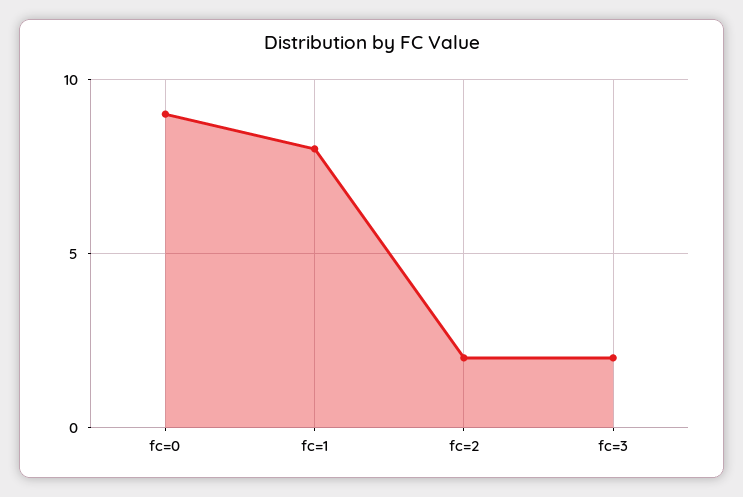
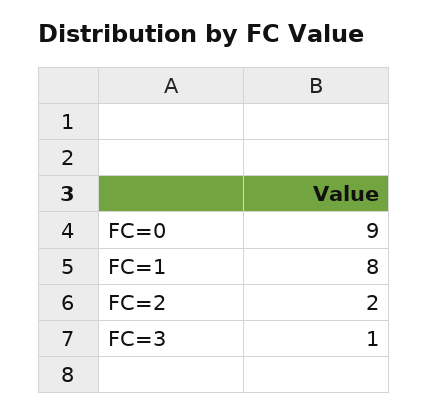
  {
    "fc=0": 9,
    "fc=1": 8,
    "fc=2": 2,
-   "fc=3": 2
+   "fc=3": 1
  }

